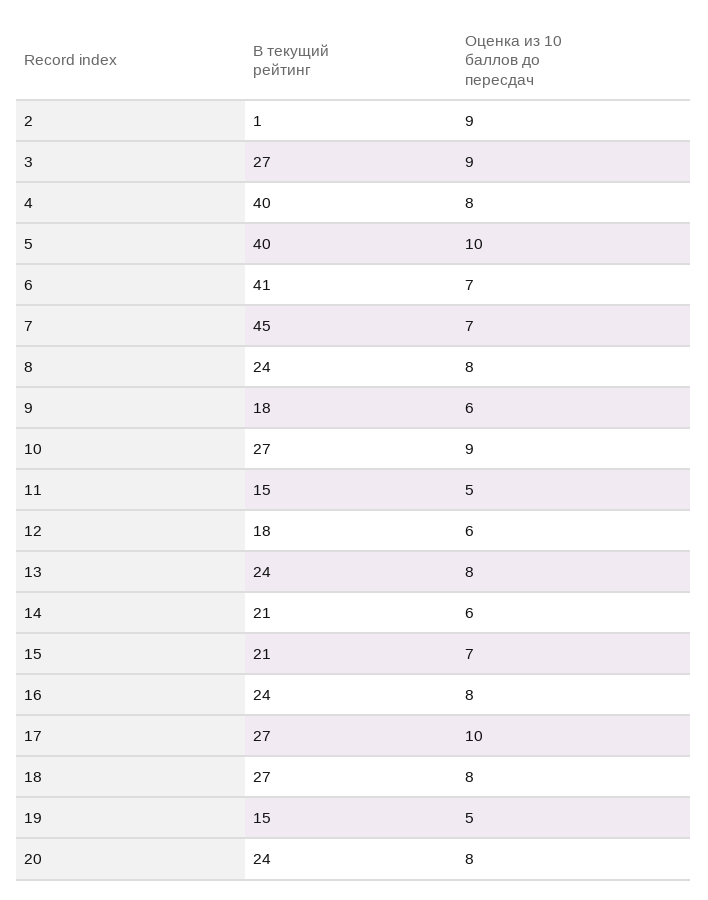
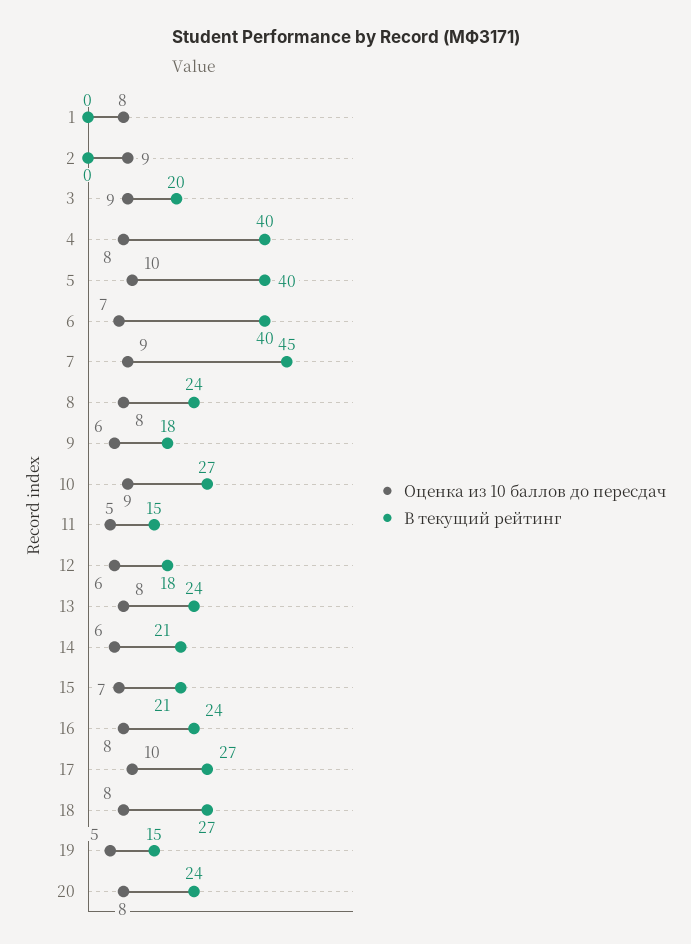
  {
    "В текущий рейтинг": {
-     "2": 1,
+     "2": 0,
-     "3": 27,
+     "3": 20,
      "4": 40,
      "5": 40,
-     "6": 41,
+     "6": 40,
      "7": 45,
      "8": 24,
      "9": 18,
      "10": 27,
      "11": 15,
      "12": 18,
      "13": 24,
      "14": 21,
      "15": 21,
      "16": 24,
      "17": 27,
      "18": 27,
      "19": 15,
-     "20": 24
+     "20": 24,
+     "1": 0
    },
    "Оценка из 10 баллов до пересдач": {
      "2": 9,
      "3": 9,
      "4": 8,
      "5": 10,
      "6": 7,
-     "7": 7,
+     "7": 9,
      "8": 8,
      "9": 6,
      "10": 9,
      "11": 5,
      "12": 6,
      "13": 8,
      "14": 6,
      "15": 7,
      "16": 8,
      "17": 10,
      "18": 8,
      "19": 5,
-     "20": 8
+     "20": 8,
+     "1": 8
    }
  }

